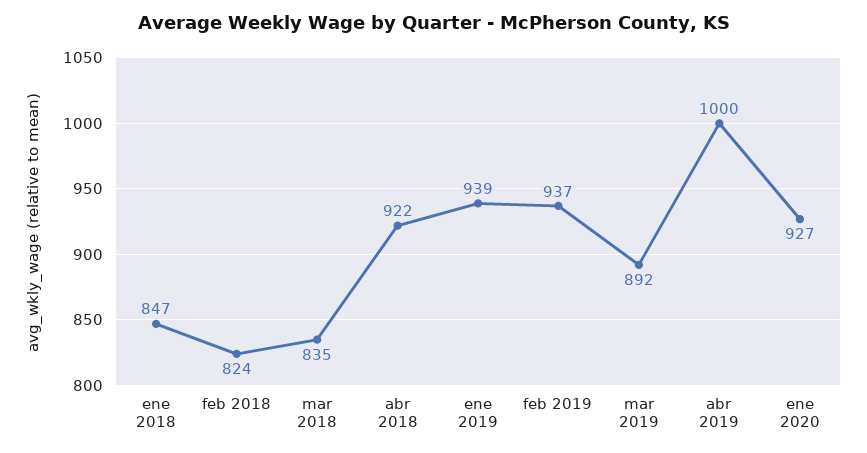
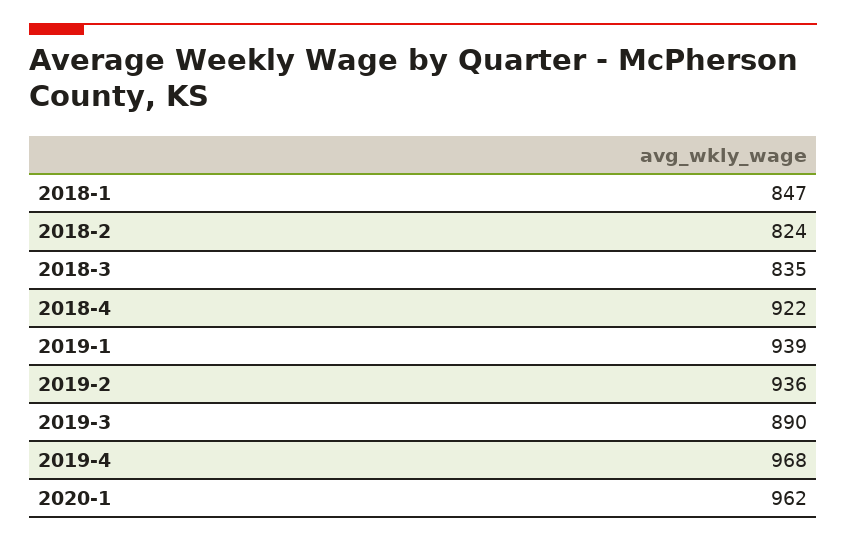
  {
    "ene 2018": 847,
    "feb 2018": 824,
    "mar 2018": 835,
    "abr 2018": 922,
    "ene 2019": 939,
-   "feb 2019": 937,
+   "feb 2019": 936,
-   "mar 2019": 892,
+   "mar 2019": 890,
-   "abr 2019": 1000,
+   "abr 2019": 968,
-   "ene 2020": 927
+   "ene 2020": 962
  }

